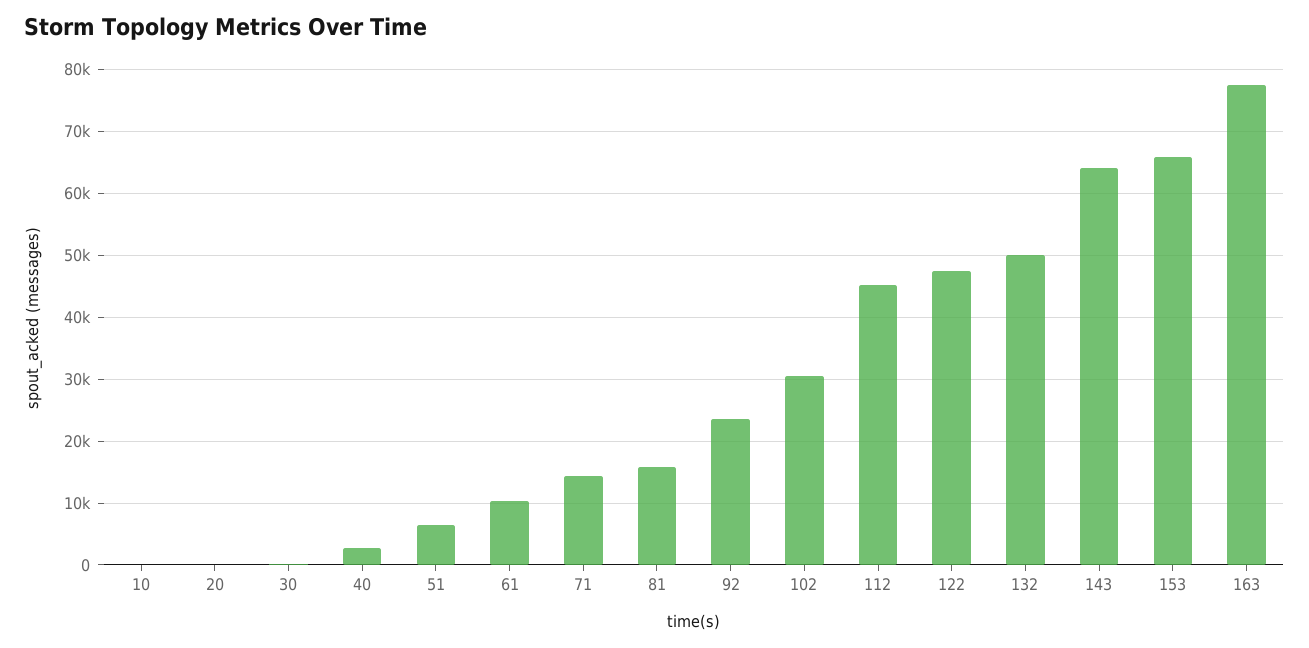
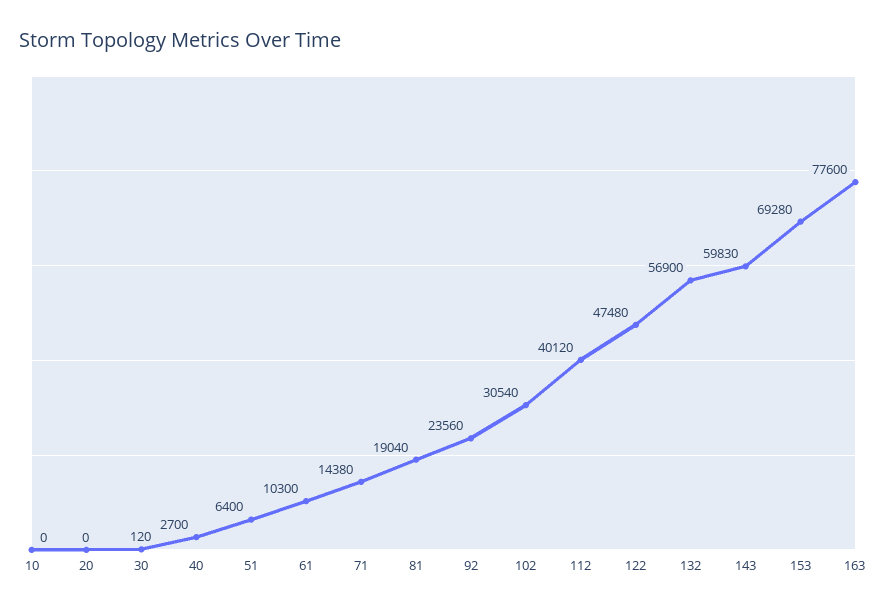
  {
    "10": 0,
    "20": 0,
    "30": 120,
    "40": 2700,
    "51": 6400,
    "61": 10300,
    "71": 14380,
-   "81": 16000,
+   "81": 19040,
    "92": 23560,
    "102": 30540,
-   "112": 45000,
+   "112": 40120,
    "122": 47480,
-   "132": 50000,
+   "132": 56900,
-   "143": 64000,
+   "143": 59830,
-   "153": 66000,
+   "153": 69280,
    "163": 77600
  }

